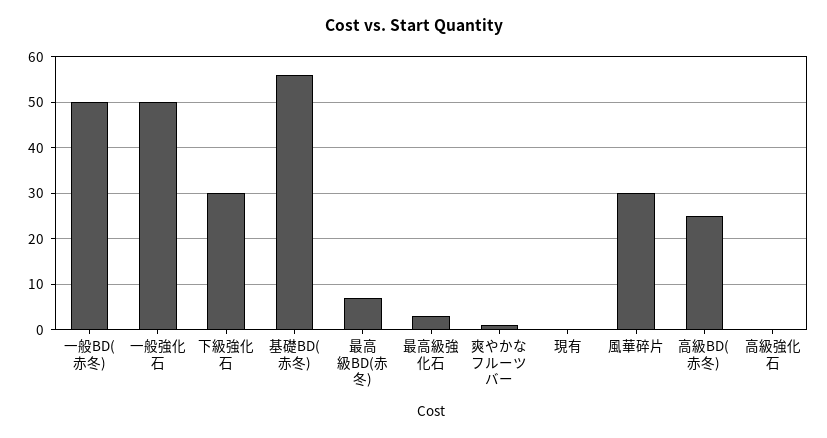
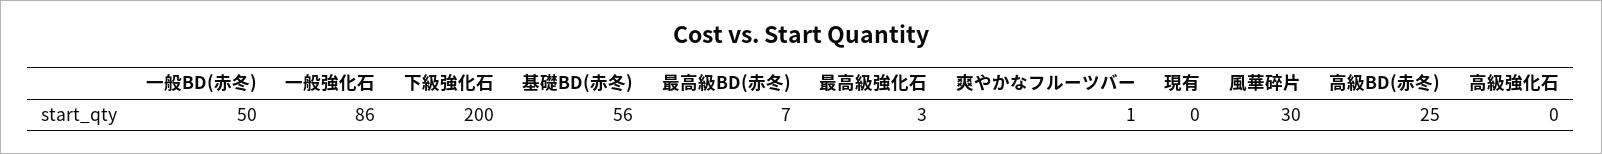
  {
    "一般BD(赤冬)": 50,
-   "一般強化石": 50,
+   "一般強化石": 86,
-   "下級強化石": 30,
+   "下級強化石": 200,
    "基礎BD(赤冬)": 56,
    "最高級BD(赤冬)": 7,
    "最高級強化石": 3,
    "爽やかなフルーツバー": 1,
    "現有": 0,
    "風華碎片": 30,
    "高級BD(赤冬)": 25,
    "高級強化石": 0
  }

